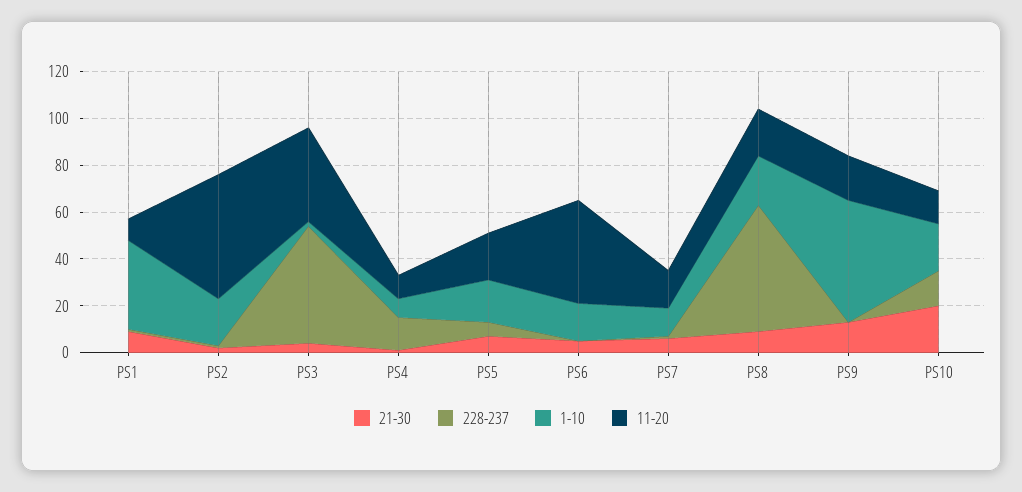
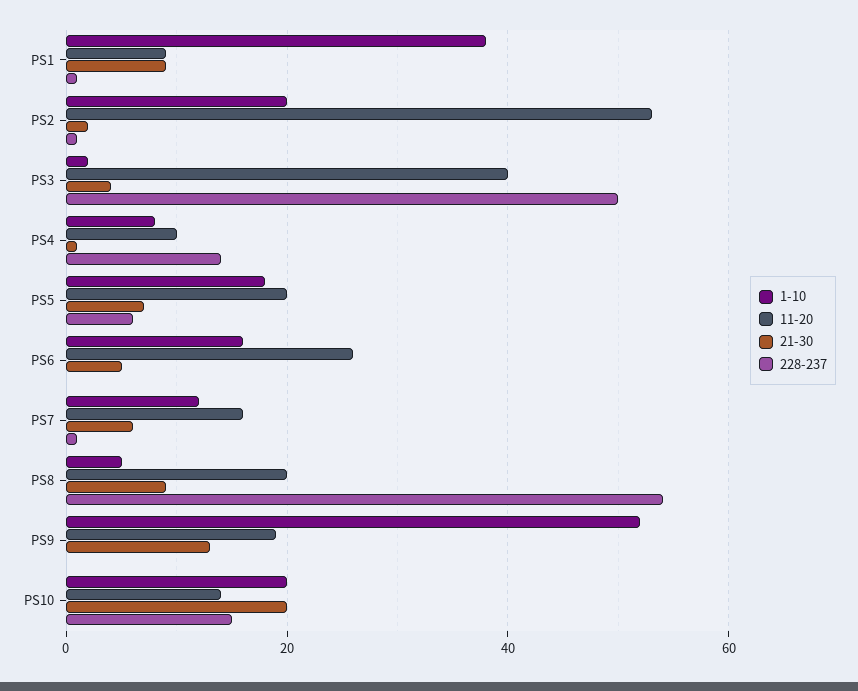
  {
    "21-30": {
      "PS1": 10,
      "PS2": 0,
      "PS3": 5,
      "PS4": 0,
      "PS5": 5,
      "PS6": 5,
      "PS7": 5,
      "PS8": 10,
      "PS9": 15,
      "PS10": 20
    },
    "228-237": {
      "PS1": 0,
      "PS2": 0,
      "PS3": 50,
      "PS4": 15,
      "PS5": 5,
      "PS6": 0,
      "PS7": 0,
      "PS8": 55,
      "PS9": 0,
      "PS10": 15
    },
    "1-10": {
      "PS1": 40,
      "PS2": 20,
      "PS3": 0,
      "PS4": 10,
      "PS5": 20,
      "PS6": 15,
      "PS7": 10,
-     "PS8": 20,
+     "PS8": 5,
      "PS9": 50,
      "PS10": 20
    },
    "11-20": {
      "PS1": 10,
      "PS2": 55,
      "PS3": 40,
      "PS4": 10,
      "PS5": 20,
-     "PS6": 45,
+     "PS6": 25,
      "PS7": 15,
      "PS8": 20,
      "PS9": 20,
      "PS10": 15
    }
  }

